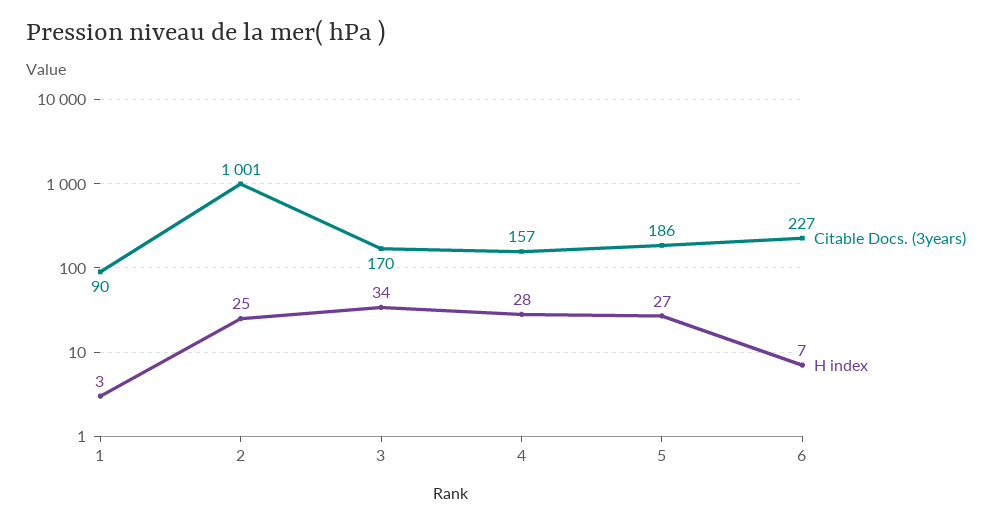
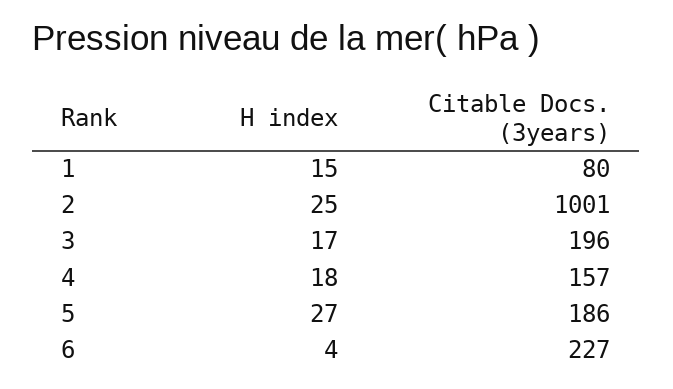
  {
    "Citable Docs. (3years)": {
-     "1": 90,
+     "1": 80,
      "2": 1001,
-     "3": 170,
+     "3": 196,
      "4": 157,
      "5": 186,
      "6": 227
    },
    "H index": {
-     "1": 3,
+     "1": 15,
      "2": 25,
-     "3": 34,
+     "3": 17,
-     "4": 28,
+     "4": 18,
      "5": 27,
-     "6": 7
+     "6": 4
    }
  }

